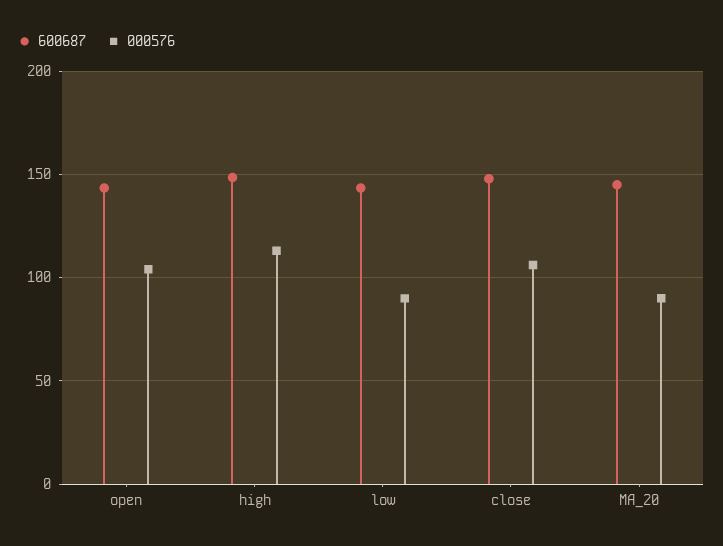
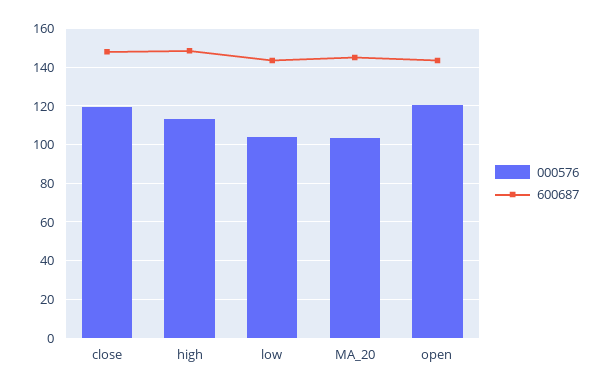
  {
    "600687": {
      "open": 145,
      "high": 150,
      "low": 145,
      "close": 150,
      "MA_20": 145
    },
    "000576": {
-     "open": 105,
+     "open": 120,
      "high": 115,
-     "low": 90,
+     "low": 105,
-     "close": 105,
+     "close": 120,
-     "MA_20": 90
+     "MA_20": 105
    }
  }

